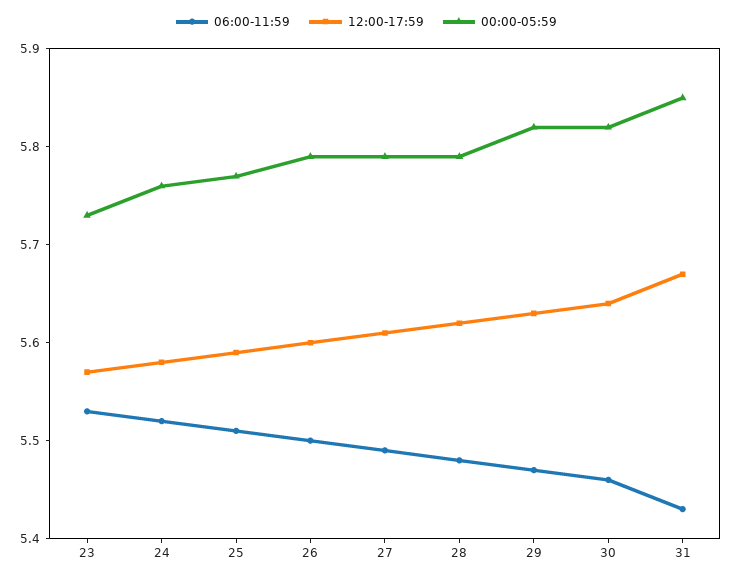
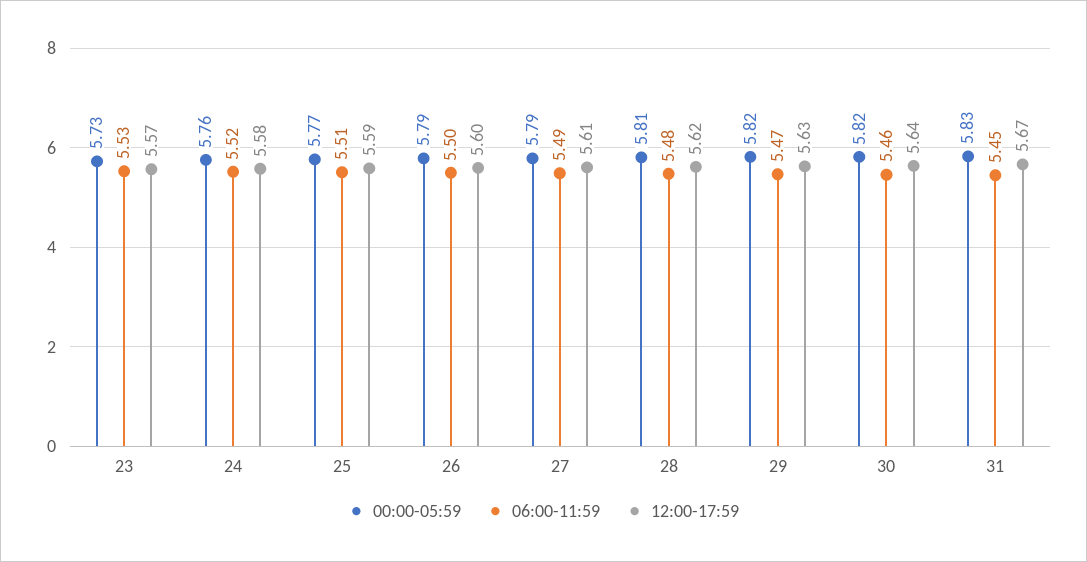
  {
    "06:00-11:59": {
      "23": 5.53,
      "24": 5.52,
      "25": 5.51,
      "26": 5.5,
      "27": 5.49,
      "28": 5.48,
      "29": 5.47,
      "30": 5.46,
-     "31": 5.43
+     "31": 5.45
    },
    "12:00-17:59": {
      "23": 5.57,
      "24": 5.58,
      "25": 5.59,
      "26": 5.6,
      "27": 5.61,
      "28": 5.62,
      "29": 5.63,
      "30": 5.64,
      "31": 5.67
    },
    "00:00-05:59": {
      "23": 5.73,
      "24": 5.76,
      "25": 5.77,
      "26": 5.79,
      "27": 5.79,
-     "28": 5.79,
+     "28": 5.81,
      "29": 5.82,
      "30": 5.82,
-     "31": 5.85
+     "31": 5.83
    }
  }

